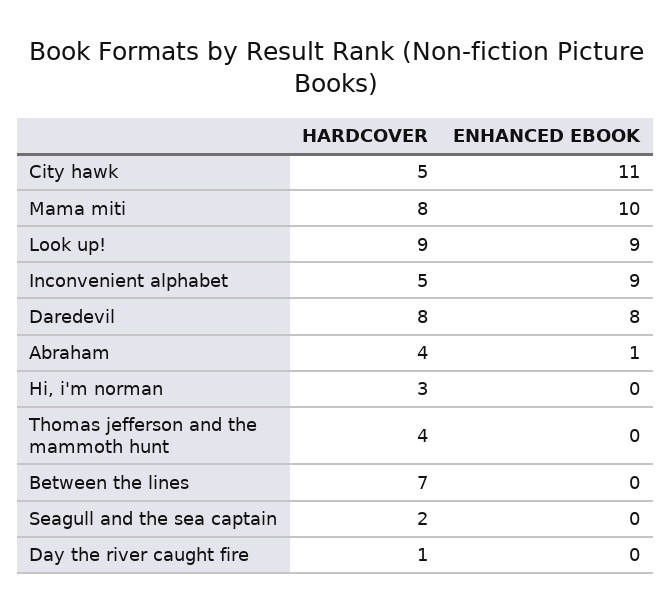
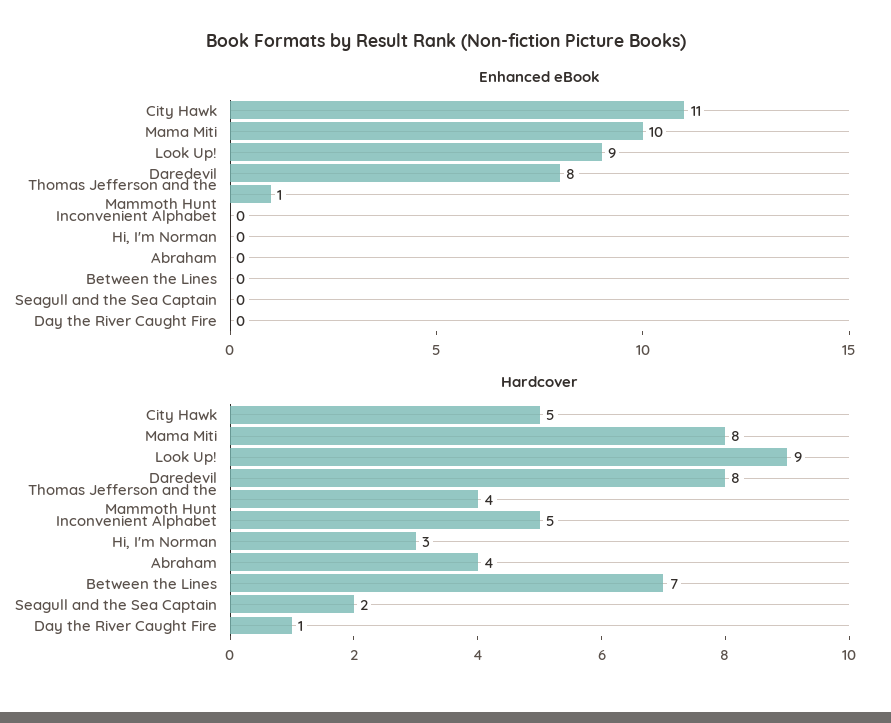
  {
    "HARDCOVER": {
      "City hawk": 5,
      "Mama miti": 8,
      "Look up!": 9,
      "Inconvenient alphabet": 5,
      "Daredevil": 8,
      "Abraham": 4,
      "Hi, i'm norman": 3,
      "Thomas jefferson and the mammoth hunt": 4,
      "Between the lines": 7,
      "Seagull and the sea captain": 2,
      "Day the river caught fire": 1
    },
    "ENHANCED EBOOK": {
      "City hawk": 11,
      "Mama miti": 10,
      "Look up!": 9,
-     "Inconvenient alphabet": 9,
+     "Inconvenient alphabet": 0,
      "Daredevil": 8,
-     "Abraham": 1,
+     "Abraham": 0,
      "Hi, i'm norman": 0,
-     "Thomas jefferson and the mammoth hunt": 0,
+     "Thomas jefferson and the mammoth hunt": 1,
      "Between the lines": 0,
      "Seagull and the sea captain": 0,
      "Day the river caught fire": 0
    }
  }

